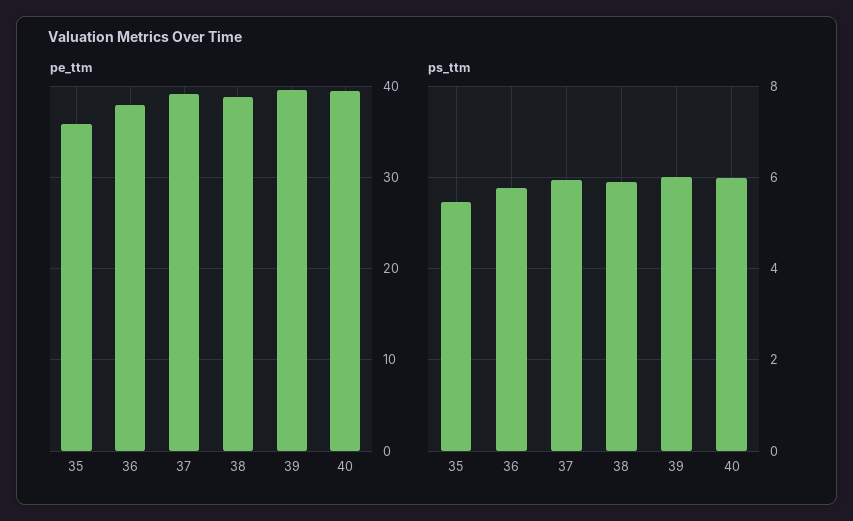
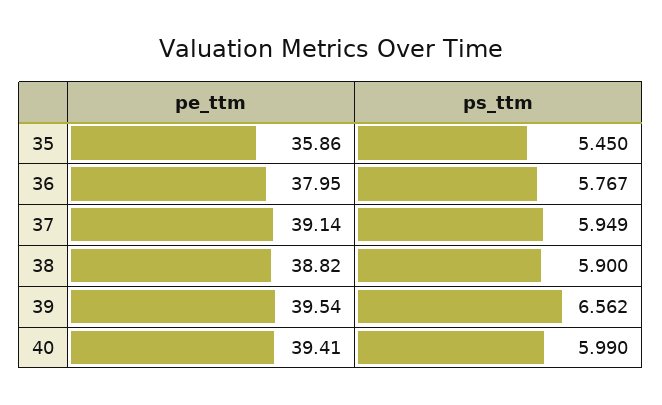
  {
    "pe_ttm": {
      "35": 35.86,
      "36": 37.95,
      "37": 39.14,
      "38": 38.82,
      "39": 39.54,
      "40": 39.41
    },
    "ps_ttm": {
      "35": 5.45,
      "36": 5.767,
      "37": 5.949,
      "38": 5.9,
-     "39": 6,
+     "39": 6.562,
      "40": 5.99
    }
  }

